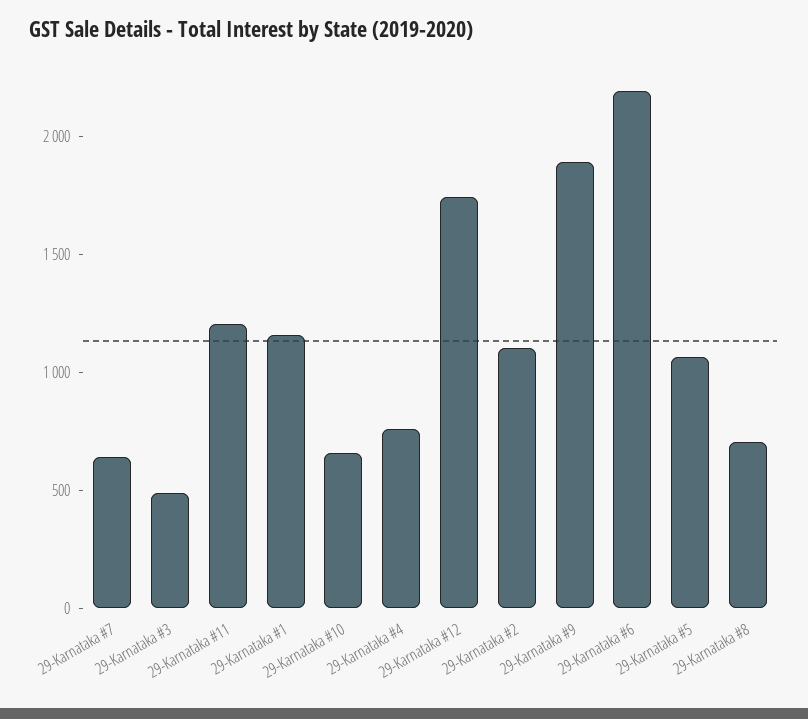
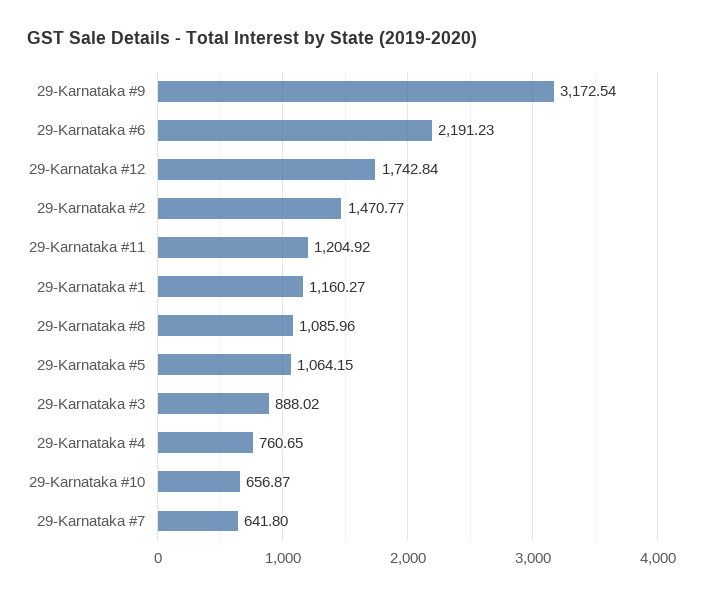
  {
    "29-Karnataka #7": 641.8,
-   "29-Karnataka #3": 500,
+   "29-Karnataka #3": 888.02,
    "29-Karnataka #11": 1204.92,
    "29-Karnataka #1": 1160.27,
    "29-Karnataka #10": 656.87,
    "29-Karnataka #4": 760.65,
    "29-Karnataka #12": 1742.84,
-   "29-Karnataka #2": 1100,
+   "29-Karnataka #2": 1470.77,
-   "29-Karnataka #9": 1900,
+   "29-Karnataka #9": 3172.54,
    "29-Karnataka #6": 2191.23,
    "29-Karnataka #5": 1064.15,
-   "29-Karnataka #8": 700
+   "29-Karnataka #8": 1085.96
  }

